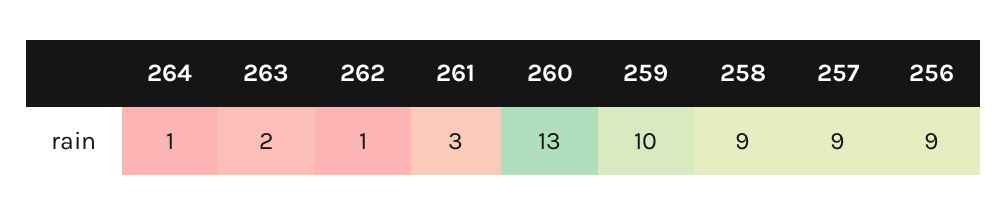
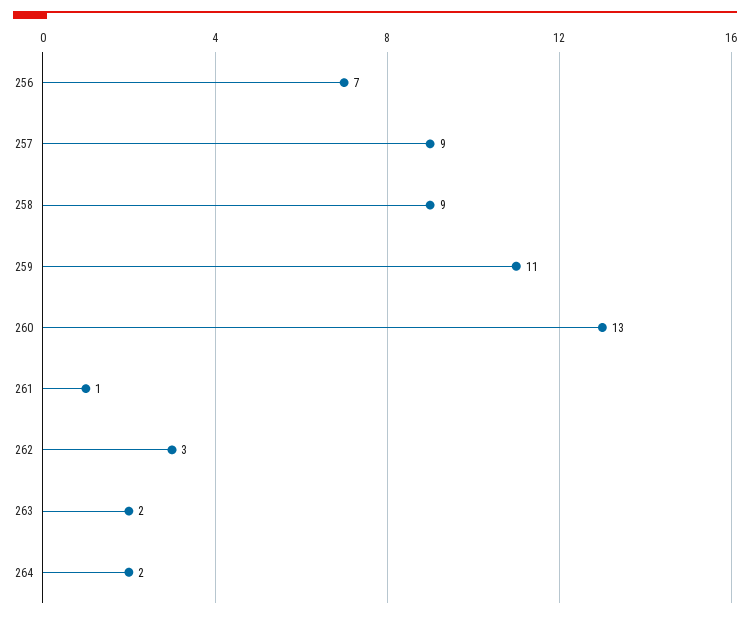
  {
-   "264": 1,
+   "264": 2,
    "263": 2,
-   "262": 1,
+   "262": 3,
-   "261": 3,
+   "261": 1,
    "260": 13,
-   "259": 10,
+   "259": 11,
    "258": 9,
    "257": 9,
-   "256": 9
+   "256": 7
  }

